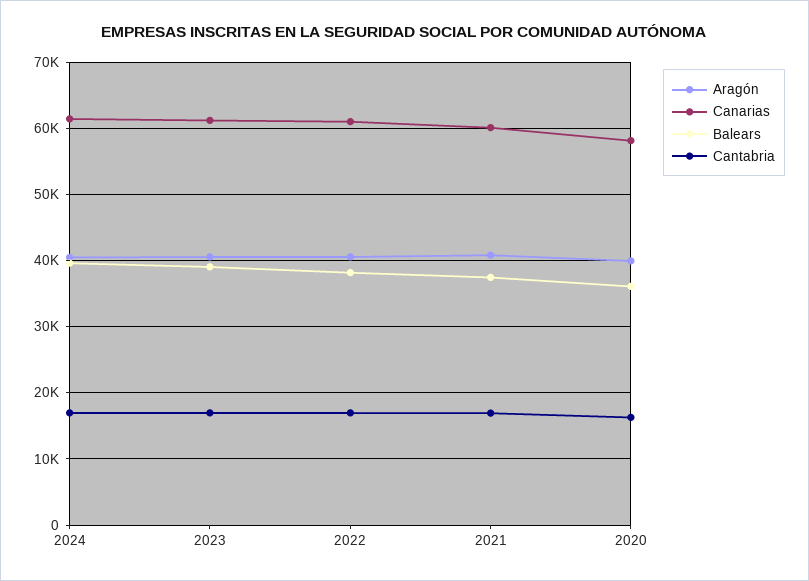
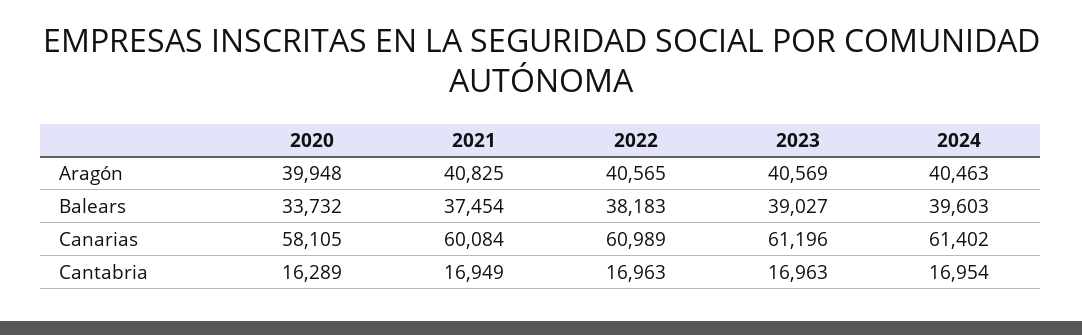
  {
    "Aragón": {
      "2024": 40463,
      "2023": 40569,
      "2022": 40565,
      "2021": 40825,
      "2020": 39948
    },
    "Canarias": {
      "2024": 61402,
      "2023": 61196,
      "2022": 60989,
      "2021": 60084,
      "2020": 58105
    },
    "Balears": {
      "2024": 39603,
      "2023": 39027,
      "2022": 38183,
      "2021": 37454,
-     "2020": 36000
+     "2020": 33732
    },
    "Cantabria": {
      "2024": 16954,
      "2023": 16963,
      "2022": 16963,
      "2021": 16949,
      "2020": 16289
    }
  }

